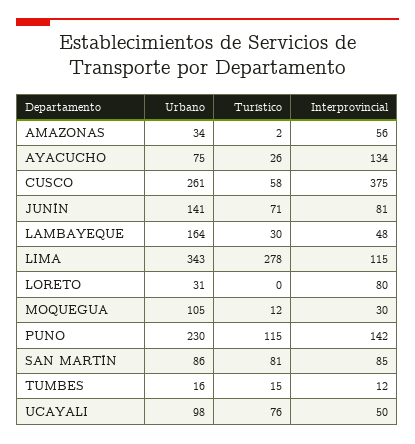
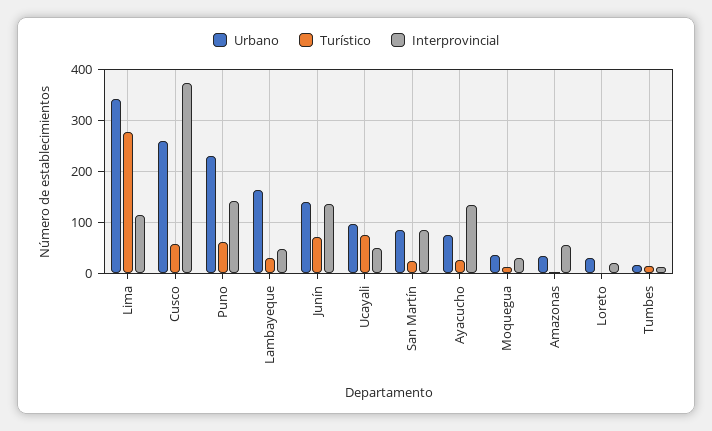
  {
    "Urbano": {
      "AMAZONAS": 34,
      "AYACUCHO": 75,
      "CUSCO": 261,
      "JUNÍN": 141,
      "LAMBAYEQUE": 164,
      "LIMA": 343,
      "LORETO": 31,
-     "MOQUEGUA": 105,
+     "MOQUEGUA": 40,
      "PUNO": 230,
      "SAN MARTÍN": 86,
      "TUMBES": 16,
      "UCAYALI": 98
    },
    "Turístico": {
      "AMAZONAS": 2,
      "AYACUCHO": 26,
      "CUSCO": 58,
      "JUNÍN": 71,
      "LAMBAYEQUE": 30,
      "LIMA": 278,
      "LORETO": 0,
      "MOQUEGUA": 12,
-     "PUNO": 115,
+     "PUNO": 60,
-     "SAN MARTÍN": 81,
+     "SAN MARTÍN": 20,
      "TUMBES": 15,
      "UCAYALI": 76
    },
    "Interprovincial": {
      "AMAZONAS": 56,
      "AYACUCHO": 134,
      "CUSCO": 375,
-     "JUNÍN": 81,
+     "JUNÍN": 140,
      "LAMBAYEQUE": 48,
      "LIMA": 115,
-     "LORETO": 80,
+     "LORETO": 20,
      "MOQUEGUA": 30,
      "PUNO": 142,
      "SAN MARTÍN": 85,
      "TUMBES": 12,
      "UCAYALI": 50
    }
  }

